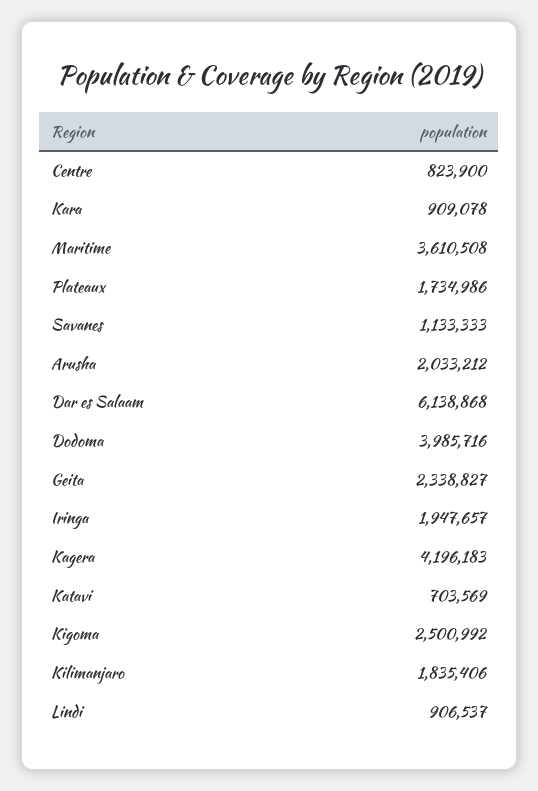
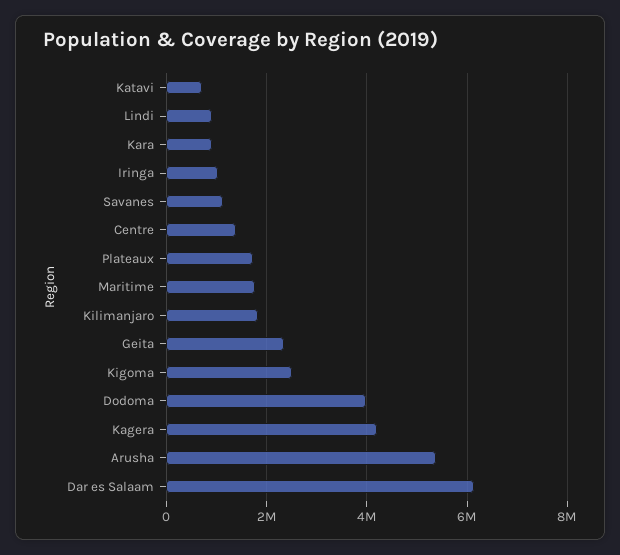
  {
-   "Centre": 823900,
+   "Centre": 1400000,
    "Kara": 909078,
-   "Maritime": 3610508,
+   "Maritime": 1800000,
    "Plateaux": 1734986,
    "Savanes": 1133333,
-   "Arusha": 2033212,
+   "Arusha": 5400000,
    "Dar es Salaam": 6138868,
    "Dodoma": 3985716,
    "Geita": 2338827,
-   "Iringa": 1947657,
+   "Iringa": 1000000,
    "Kagera": 4196183,
    "Katavi": 703569,
    "Kigoma": 2500992,
    "Kilimanjaro": 1835406,
    "Lindi": 906537
  }

